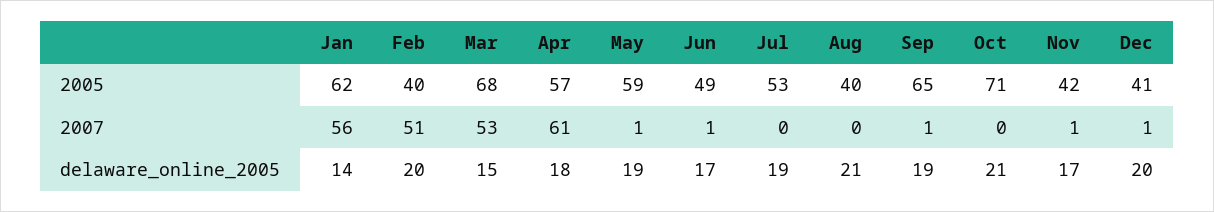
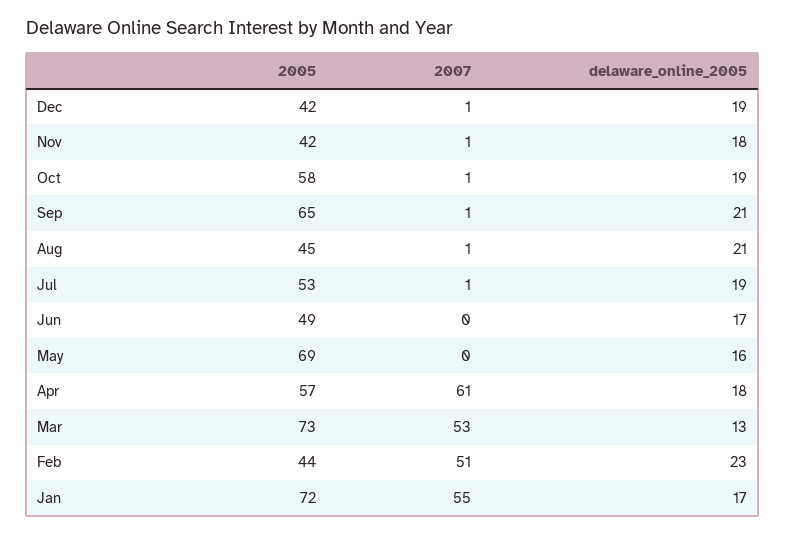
  {
    "Jan": {
-     "2005": 62,
+     "2005": 72,
-     "2007": 56,
+     "2007": 55,
-     "delaware_online_2005": 14
+     "delaware_online_2005": 17
    },
    "Feb": {
-     "2005": 40,
+     "2005": 44,
      "2007": 51,
-     "delaware_online_2005": 20
+     "delaware_online_2005": 23
    },
    "Mar": {
-     "2005": 68,
+     "2005": 73,
      "2007": 53,
-     "delaware_online_2005": 15
+     "delaware_online_2005": 13
    },
    "Apr": {
      "2005": 57,
      "2007": 61,
      "delaware_online_2005": 18
    },
    "May": {
-     "2005": 59,
+     "2005": 69,
-     "2007": 1,
+     "2007": 0,
-     "delaware_online_2005": 19
+     "delaware_online_2005": 16
    },
    "Jun": {
      "2005": 49,
-     "2007": 1,
+     "2007": 0,
      "delaware_online_2005": 17
    },
    "Jul": {
      "2005": 53,
-     "2007": 0,
+     "2007": 1,
      "delaware_online_2005": 19
    },
    "Aug": {
-     "2005": 40,
+     "2005": 45,
-     "2007": 0,
+     "2007": 1,
      "delaware_online_2005": 21
    },
    "Sep": {
      "2005": 65,
      "2007": 1,
-     "delaware_online_2005": 19
+     "delaware_online_2005": 21
    },
    "Oct": {
-     "2005": 71,
+     "2005": 58,
-     "2007": 0,
+     "2007": 1,
-     "delaware_online_2005": 21
+     "delaware_online_2005": 19
    },
    "Nov": {
      "2005": 42,
      "2007": 1,
-     "delaware_online_2005": 17
+     "delaware_online_2005": 18
    },
    "Dec": {
-     "2005": 41,
+     "2005": 42,
      "2007": 1,
-     "delaware_online_2005": 20
+     "delaware_online_2005": 19
    }
  }

